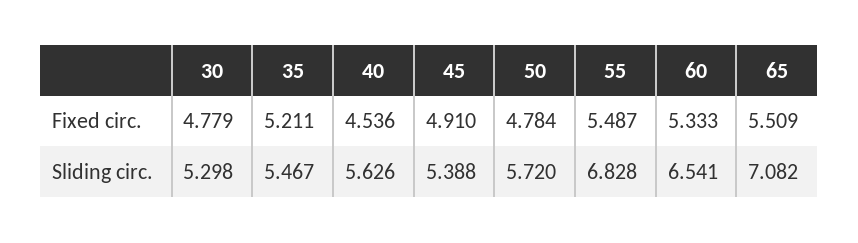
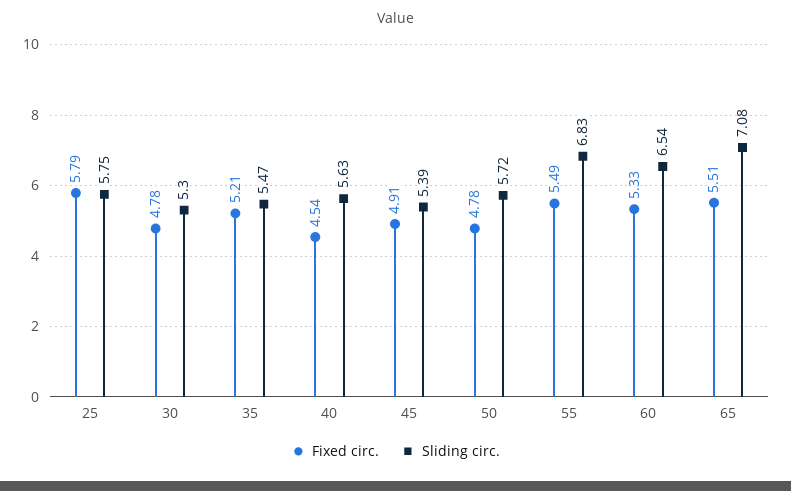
  {
    "Fixed circ.": {
      "30": 4.779,
      "35": 5.211,
      "40": 4.536,
      "45": 4.91,
      "50": 4.784,
      "55": 5.487,
      "60": 5.333,
-     "65": 5.509
+     "65": 5.509,
+     "25": 5.79
    },
    "Sliding circ.": {
      "30": 5.298,
      "35": 5.467,
      "40": 5.626,
      "45": 5.388,
      "50": 5.72,
      "55": 6.828,
      "60": 6.541,
-     "65": 7.082
+     "65": 7.082,
+     "25": 5.75
    }
  }

